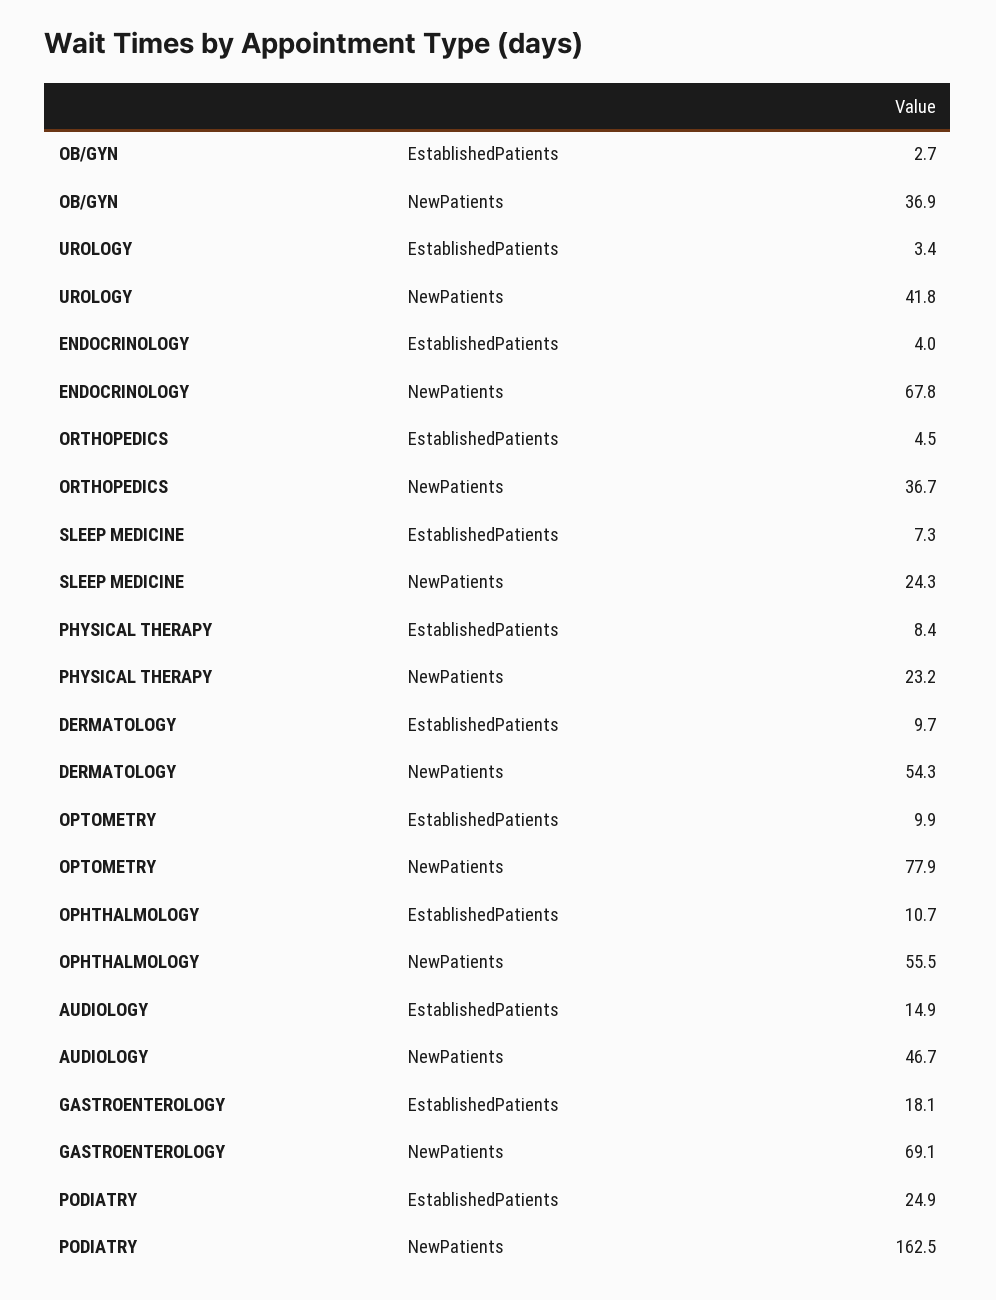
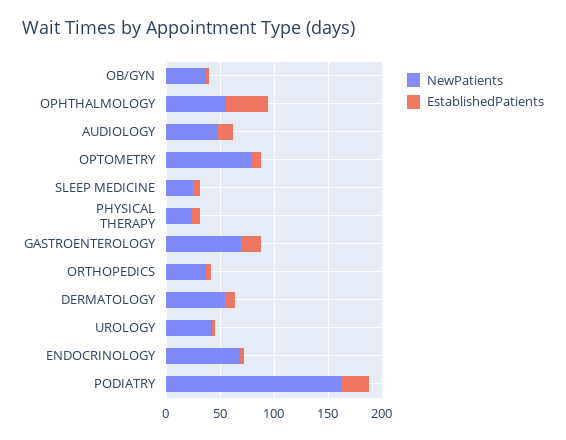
  {
    "EstablishedPatients": {
      "OB/GYN": 2.7,
      "UROLOGY": 3.4,
      "ENDOCRINOLOGY": 4,
      "ORTHOPEDICS": 4.5,
      "SLEEP MEDICINE": 7.3,
      "PHYSICAL THERAPY": 8.4,
      "DERMATOLOGY": 9.7,
      "OPTOMETRY": 9.9,
-     "OPHTHALMOLOGY": 10.7,
+     "OPHTHALMOLOGY": 40,
      "AUDIOLOGY": 14.9,
      "GASTROENTEROLOGY": 18.1,
      "PODIATRY": 24.9
    },
    "NewPatients": {
      "OB/GYN": 36.9,
      "UROLOGY": 41.8,
      "ENDOCRINOLOGY": 67.8,
      "ORTHOPEDICS": 36.7,
      "SLEEP MEDICINE": 24.3,
      "PHYSICAL THERAPY": 23.2,
      "DERMATOLOGY": 54.3,
      "OPTOMETRY": 77.9,
      "OPHTHALMOLOGY": 55.5,
      "AUDIOLOGY": 46.7,
      "GASTROENTEROLOGY": 69.1,
      "PODIATRY": 162.5
    }
  }

